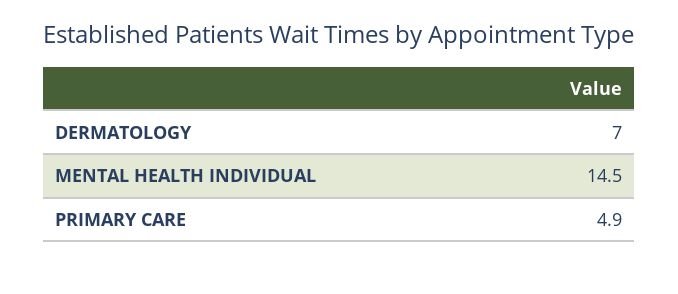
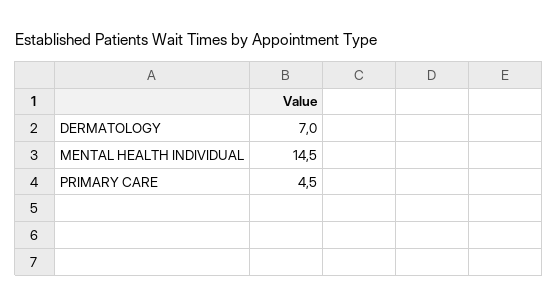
  {
    "DERMATOLOGY": 7,
    "MENTAL HEALTH INDIVIDUAL": 14.5,
-   "PRIMARY CARE": 4.9
+   "PRIMARY CARE": 4.5
  }

